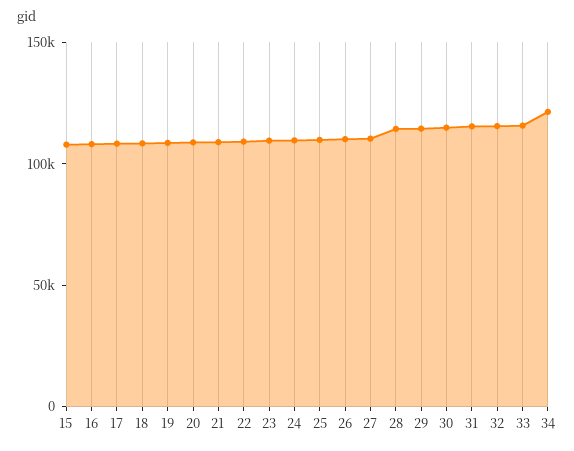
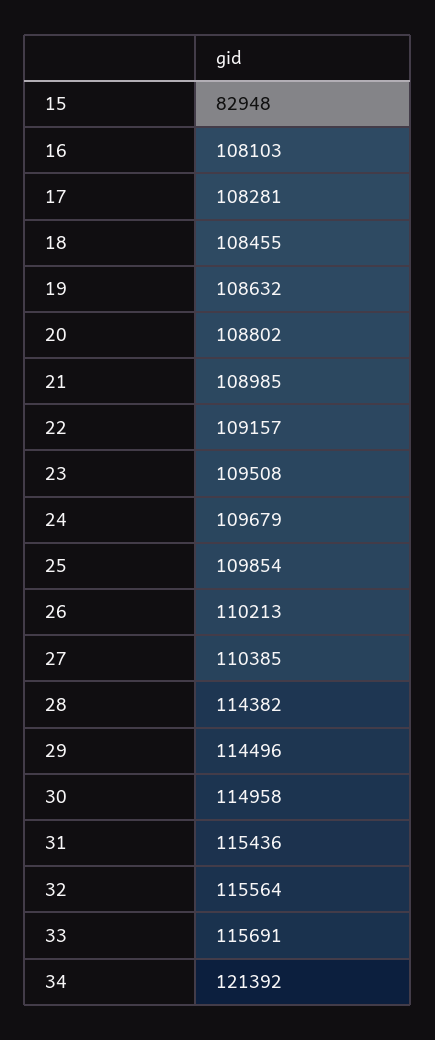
  {
-   "15": 110000,
+   "15": 82948,
    "16": 108103,
    "17": 108281,
    "18": 108455,
    "19": 108632,
    "20": 108802,
    "21": 108985,
    "22": 109157,
    "23": 109508,
    "24": 109679,
    "25": 109854,
    "26": 110213,
    "27": 110385,
    "28": 114382,
    "29": 114496,
    "30": 114958,
    "31": 115436,
    "32": 115564,
    "33": 115691,
    "34": 121392
  }

